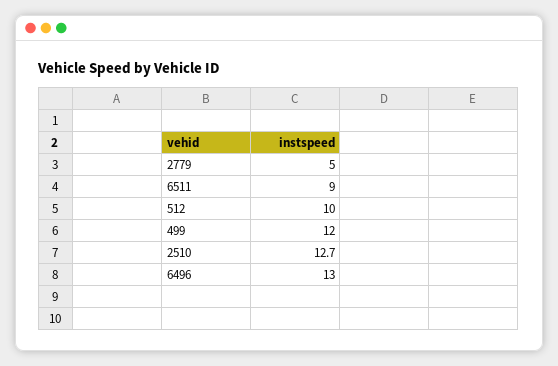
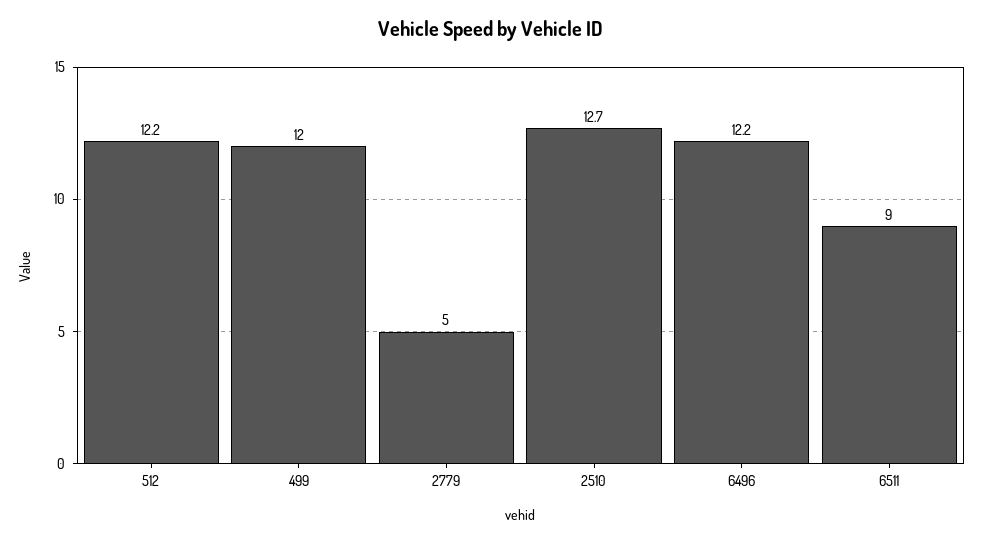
  {
    "2779": 5,
    "6511": 9,
-   "512": 10,
+   "512": 12.2,
    "499": 12,
    "2510": 12.7,
-   "6496": 13
+   "6496": 12.2
  }

